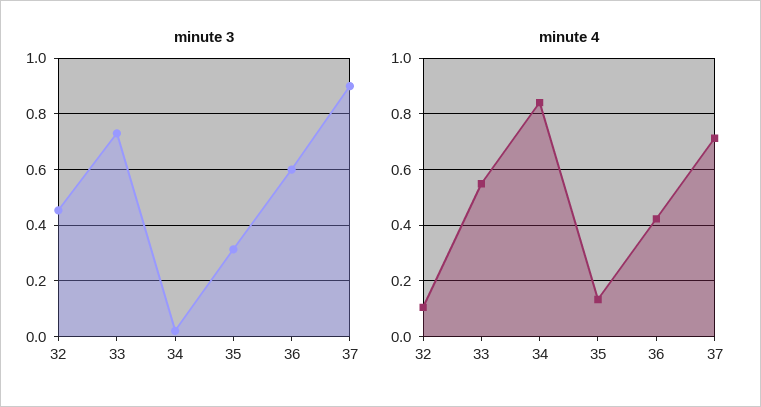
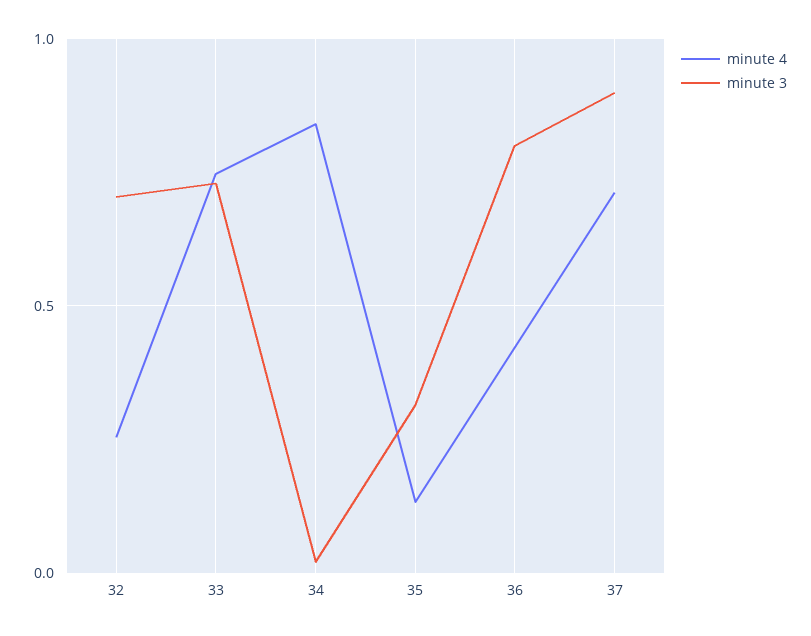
  {
    "minute 3": {
-     "32": 0.45,
+     "32": 0.7,
      "33": 0.725,
      "34": 0.025,
      "35": 0.325,
-     "36": 0.6,
+     "36": 0.8,
      "37": 0.9
    },
    "minute 4": {
-     "32": 0.1,
+     "32": 0.25,
-     "33": 0.55,
+     "33": 0.75,
      "34": 0.85,
      "35": 0.125,
      "36": 0.425,
      "37": 0.7
    }
  }

